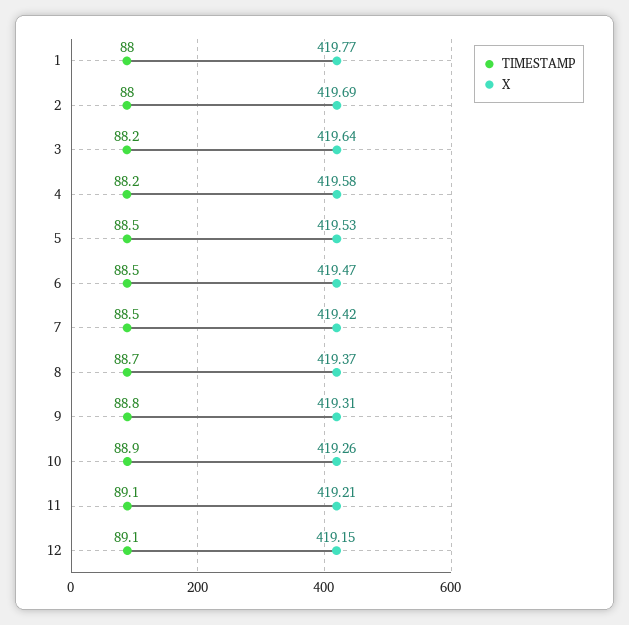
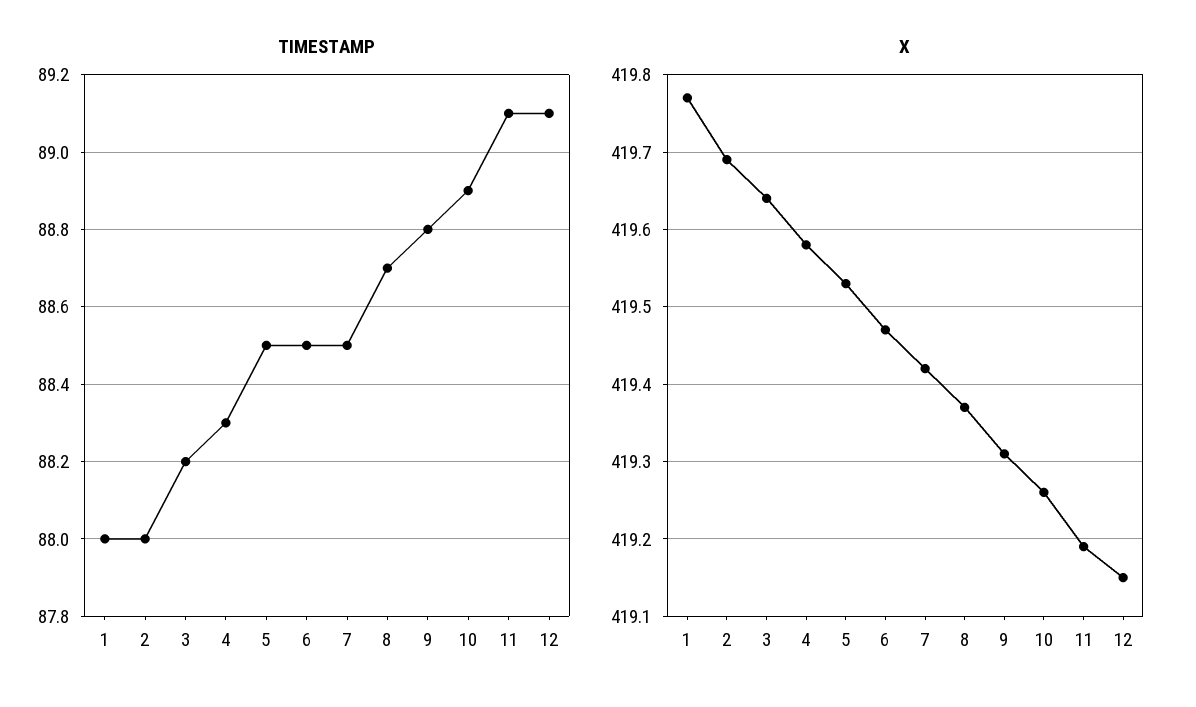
  {
    "TIMESTAMP": {
      "1": 88,
      "2": 88,
      "3": 88.2,
-     "4": 88.2,
+     "4": 88.3,
      "5": 88.5,
      "6": 88.5,
      "7": 88.5,
      "8": 88.7,
      "9": 88.8,
      "10": 88.9,
      "11": 89.1,
      "12": 89.1
    },
    "X": {
      "1": 419.77,
      "2": 419.69,
      "3": 419.64,
      "4": 419.58,
      "5": 419.53,
      "6": 419.47,
      "7": 419.42,
      "8": 419.37,
      "9": 419.31,
      "10": 419.26,
-     "11": 419.21,
+     "11": 419.19,
      "12": 419.15
    }
  }

